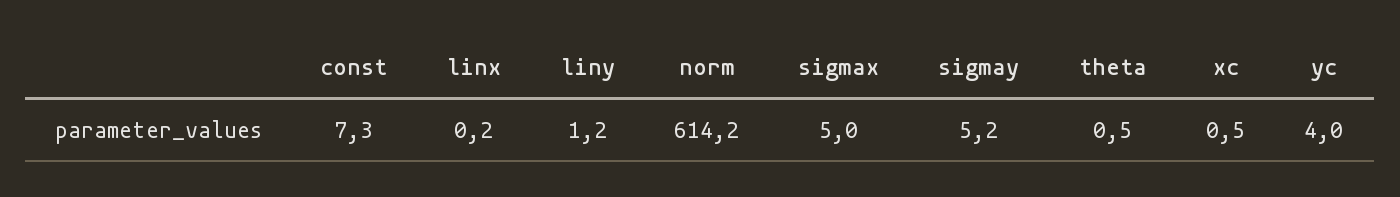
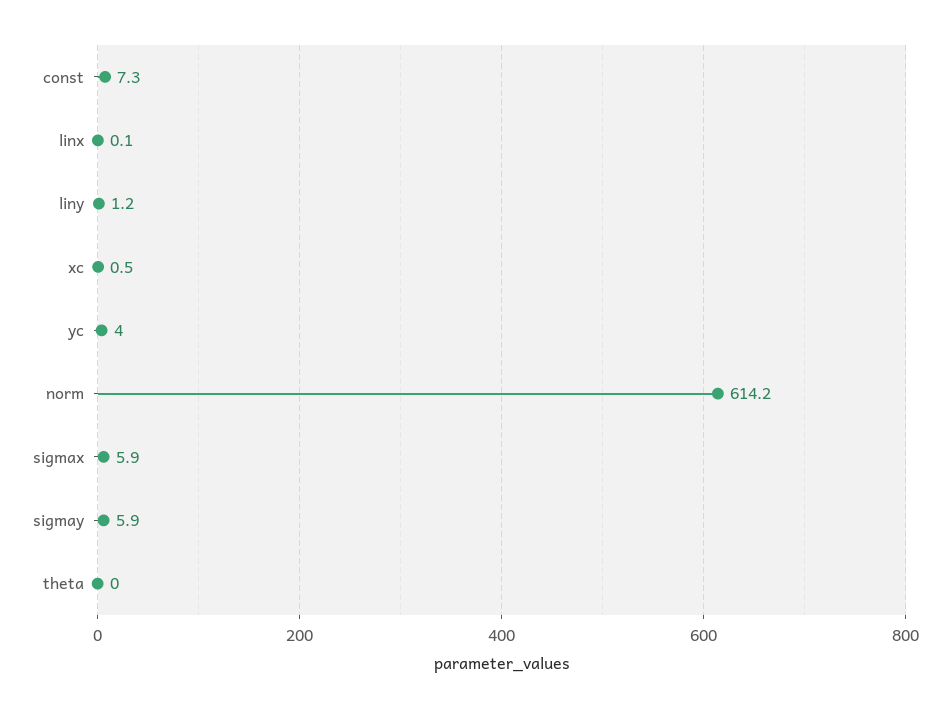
  {
    "const": 7.3,
-   "linx": 0.2,
+   "linx": 0.1,
    "liny": 1.2,
    "norm": 614.2,
-   "sigmax": 5,
+   "sigmax": 5.9,
-   "sigmay": 5.2,
+   "sigmay": 5.9,
-   "theta": 0.5,
+   "theta": 0,
    "xc": 0.5,
    "yc": 4
  }

